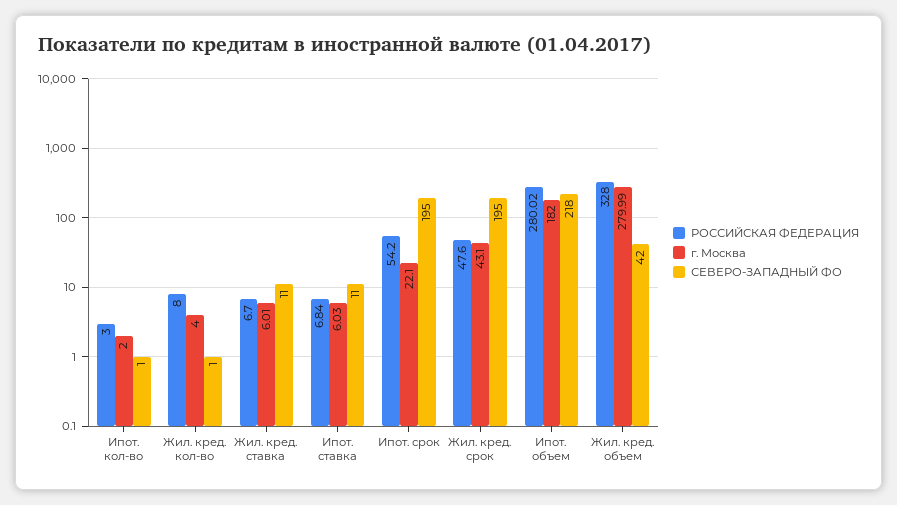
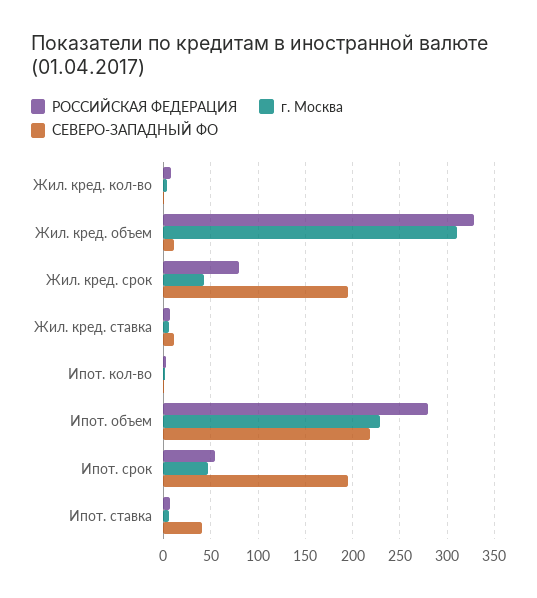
  {
    "РОССИЙСКАЯ ФЕДЕРАЦИЯ": {
      "Ипот. кол-во": 3,
      "Жил. кред. кол-во": 8,
      "Жил. кред. ставка": 6.7,
      "Ипот. ставка": 6.84,
      "Ипот. срок": 54.2,
-     "Жил. кред. срок": 47.6,
+     "Жил. кред. срок": 80,
      "Ипот. объем": 280.02,
      "Жил. кред. объем": 328
    },
    "г. Москва": {
      "Ипот. кол-во": 2,
      "Жил. кред. кол-во": 4,
      "Жил. кред. ставка": 6.01,
      "Ипот. ставка": 6.03,
-     "Ипот. срок": 22.1,
+     "Ипот. срок": 50,
      "Жил. кред. срок": 43.1,
-     "Ипот. объем": 182,
+     "Ипот. объем": 230,
-     "Жил. кред. объем": 279.99
+     "Жил. кред. объем": 310
    },
    "СЕВЕРО-ЗАПАДНЫЙ ФО": {
      "Ипот. кол-во": 1,
      "Жил. кред. кол-во": 1,
      "Жил. кред. ставка": 11,
-     "Ипот. ставка": 11,
+     "Ипот. ставка": 40,
      "Ипот. срок": 195,
      "Жил. кред. срок": 195,
      "Ипот. объем": 218,
-     "Жил. кред. объем": 42
+     "Жил. кред. объем": 10
    }
  }

